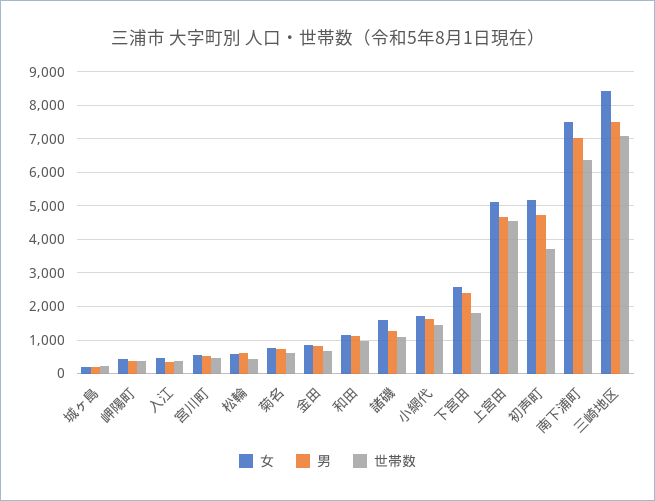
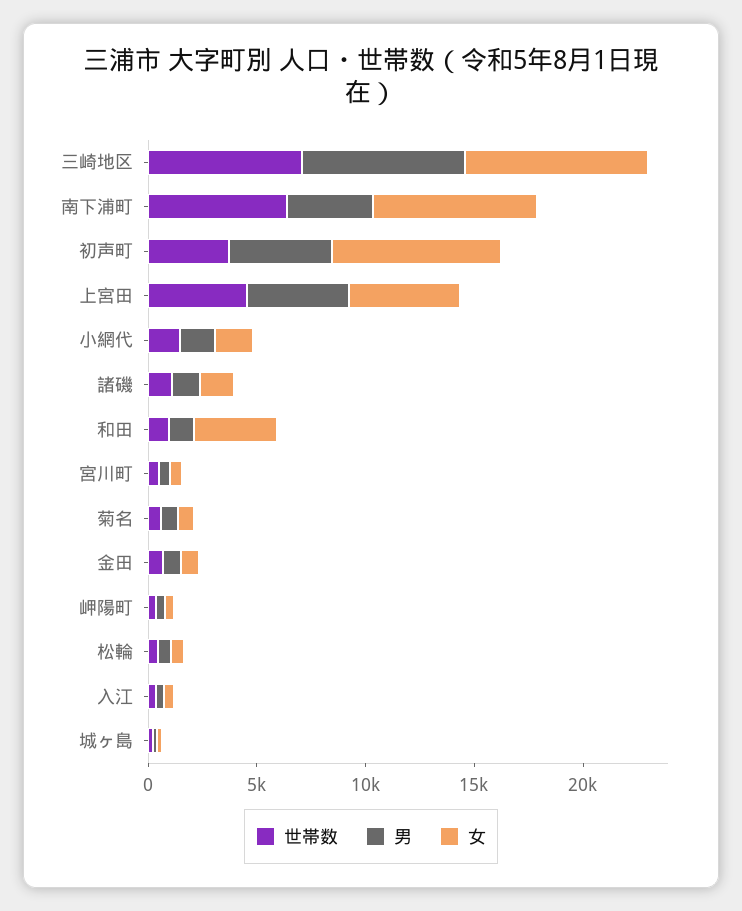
  {
    "女": {
      "城ヶ島": 200,
      "岬陽町": 400,
      "入江": 400,
      "宮川町": 600,
      "松輪": 600,
      "菊名": 800,
      "金田": 800,
-     "和田": 1200,
+     "和田": 4000,
      "諸磯": 1600,
      "小網代": 1800,
-     "下宮田": 2600,
      "上宮田": 5200,
-     "初声町": 5200,
+     "初声町": 8000,
      "南下浦町": 7400,
      "三崎地区": 8400
    },
    "男": {
      "城ヶ島": 200,
      "岬陽町": 400,
      "入江": 400,
      "宮川町": 600,
      "松輪": 600,
      "菊名": 800,
      "金田": 800,
      "和田": 1200,
      "諸磯": 1200,
      "小網代": 1600,
-     "下宮田": 2400,
      "上宮田": 4600,
      "初声町": 4800,
-     "南下浦町": 7000,
+     "南下浦町": 4000,
      "三崎地区": 7400
    },
    "世帯数": {
      "城ヶ島": 200,
      "岬陽町": 400,
      "入江": 400,
      "宮川町": 400,
      "松輪": 400,
      "菊名": 600,
      "金田": 600,
      "和田": 1000,
      "諸磯": 1000,
      "小網代": 1400,
-     "下宮田": 1800,
      "上宮田": 4600,
      "初声町": 3800,
      "南下浦町": 6400,
      "三崎地区": 7000
    }
  }

